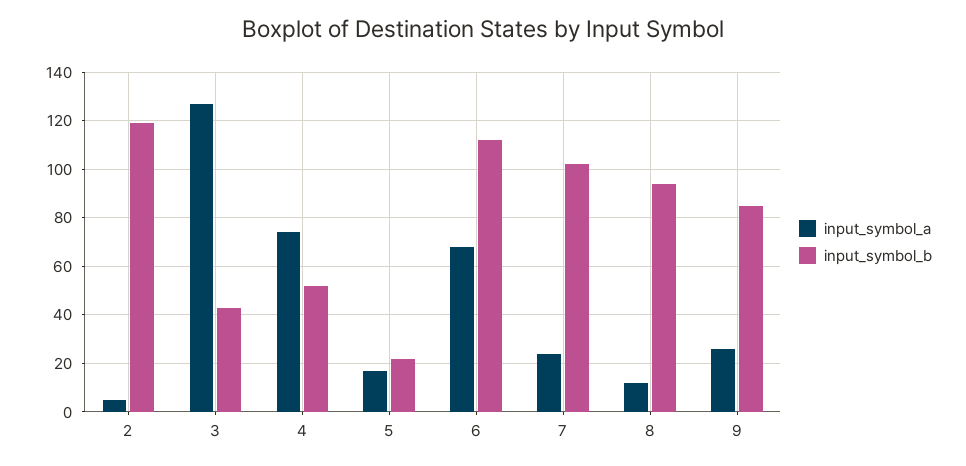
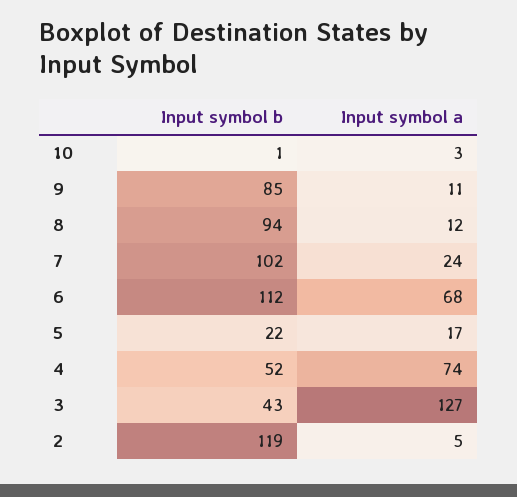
  {
    "input_symbol_a": {
      "2": 5,
      "3": 127,
      "4": 74,
      "5": 17,
      "6": 68,
      "7": 24,
      "8": 12,
-     "9": 25
+     "9": 11,
+     "10": 3
    },
    "input_symbol_b": {
      "2": 119,
      "3": 43,
      "4": 52,
      "5": 22,
      "6": 112,
      "7": 102,
      "8": 94,
-     "9": 85
+     "9": 85,
+     "10": 1
    }
  }

